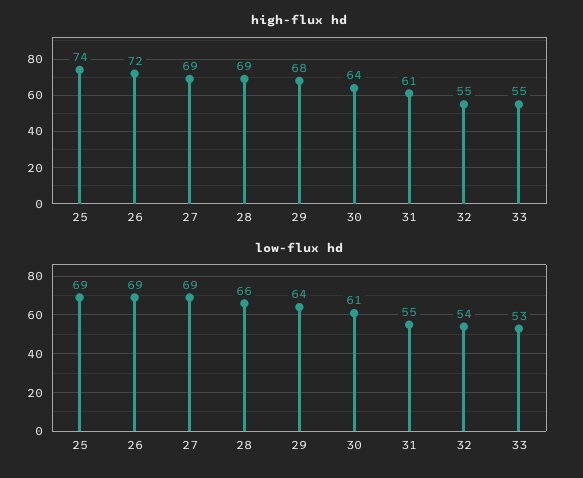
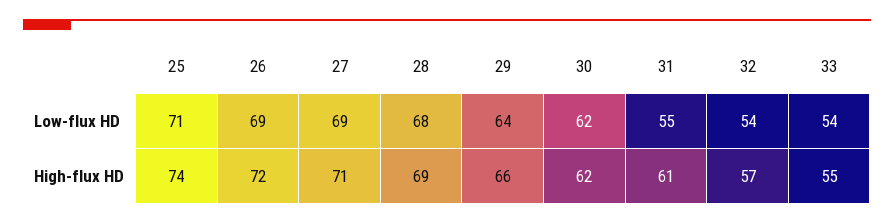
  {
    "high-flux hd": {
      "25": 74,
      "26": 72,
-     "27": 69,
+     "27": 71,
      "28": 69,
-     "29": 68,
+     "29": 66,
-     "30": 64,
+     "30": 62,
      "31": 61,
-     "32": 55,
+     "32": 57,
      "33": 55
    },
    "low-flux hd": {
-     "25": 69,
+     "25": 71,
      "26": 69,
      "27": 69,
-     "28": 66,
+     "28": 68,
      "29": 64,
-     "30": 61,
+     "30": 62,
      "31": 55,
      "32": 54,
-     "33": 53
+     "33": 54
    }
  }

